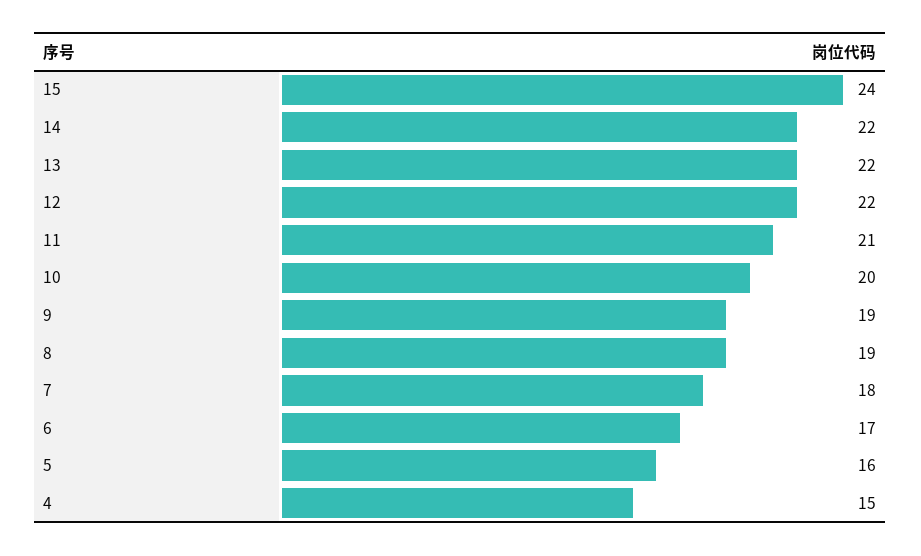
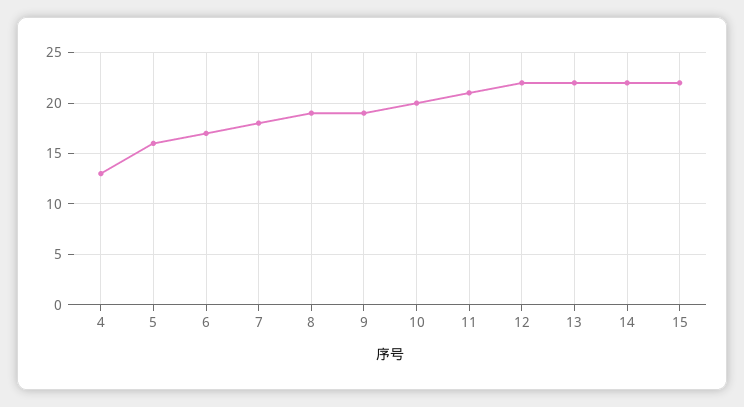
  {
-   "15": 24,
+   "15": 22,
    "14": 22,
    "13": 22,
    "12": 22,
    "11": 21,
    "10": 20,
    "9": 19,
    "8": 19,
    "7": 18,
    "6": 17,
    "5": 16,
-   "4": 15
+   "4": 13
  }

